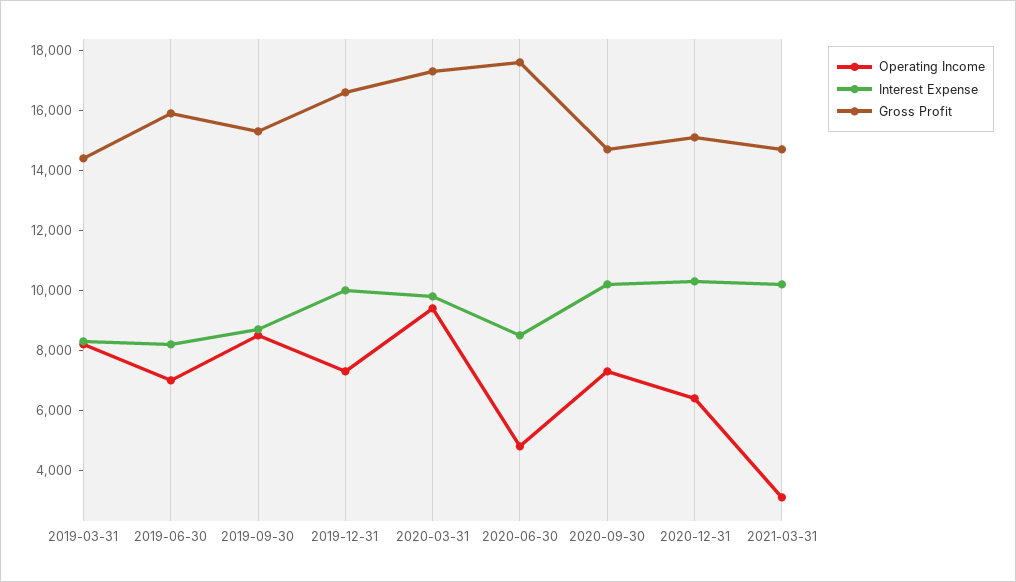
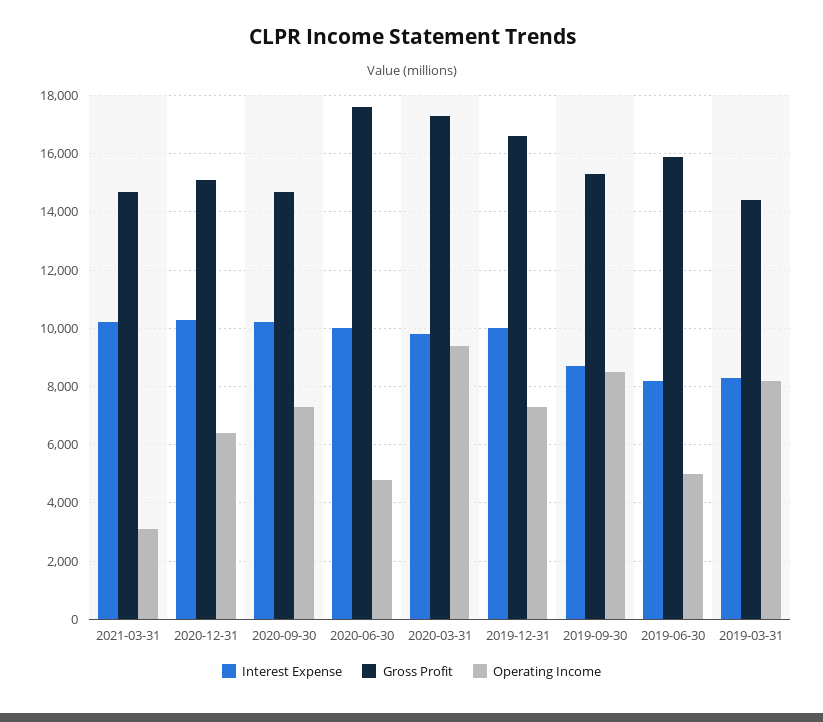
  {
    "Operating Income": {
      "2019-03-31": 8250,
-     "2019-06-30": 7000,
+     "2019-06-30": 5000,
      "2019-09-30": 8500,
      "2019-12-31": 7250,
      "2020-03-31": 9500,
      "2020-06-30": 4750,
      "2020-09-30": 7250,
      "2020-12-31": 6500,
      "2021-03-31": 3000
    },
    "Interest Expense": {
      "2019-03-31": 8250,
      "2019-06-30": 8250,
      "2019-09-30": 8750,
      "2019-12-31": 10000,
      "2020-03-31": 9750,
-     "2020-06-30": 8500,
+     "2020-06-30": 10000,
      "2020-09-30": 10250,
      "2020-12-31": 10250,
      "2021-03-31": 10250
    },
    "Gross Profit": {
      "2019-03-31": 14500,
      "2019-06-30": 16000,
      "2019-09-30": 15250,
      "2019-12-31": 16500,
      "2020-03-31": 17250,
      "2020-06-30": 17500,
      "2020-09-30": 14750,
      "2020-12-31": 15000,
      "2021-03-31": 14750
    }
  }

